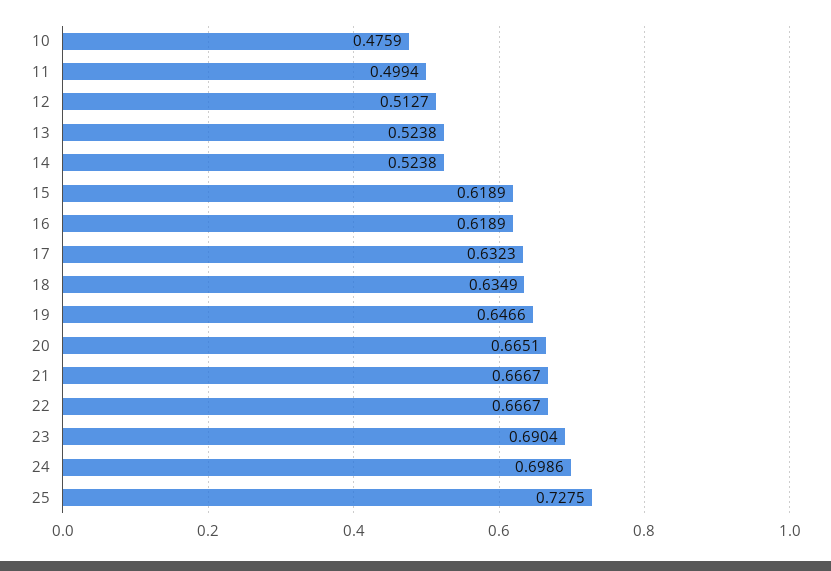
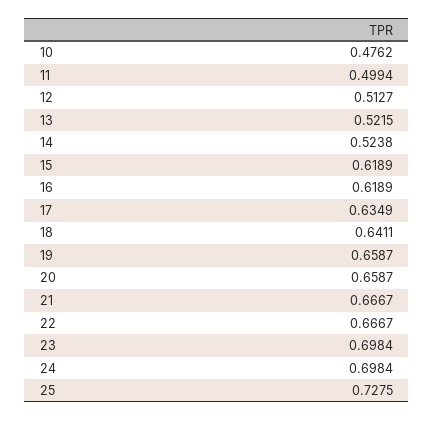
  {
-   "10": 0.4759,
+   "10": 0.4762,
    "11": 0.4994,
    "12": 0.5127,
-   "13": 0.5238,
+   "13": 0.5215,
    "14": 0.5238,
    "15": 0.6189,
    "16": 0.6189,
-   "17": 0.6323,
+   "17": 0.6349,
-   "18": 0.6349,
+   "18": 0.6411,
-   "19": 0.6466,
+   "19": 0.6587,
-   "20": 0.6651,
+   "20": 0.6587,
    "21": 0.6667,
    "22": 0.6667,
-   "23": 0.6904,
+   "23": 0.6984,
-   "24": 0.6986,
+   "24": 0.6984,
    "25": 0.7275
  }

